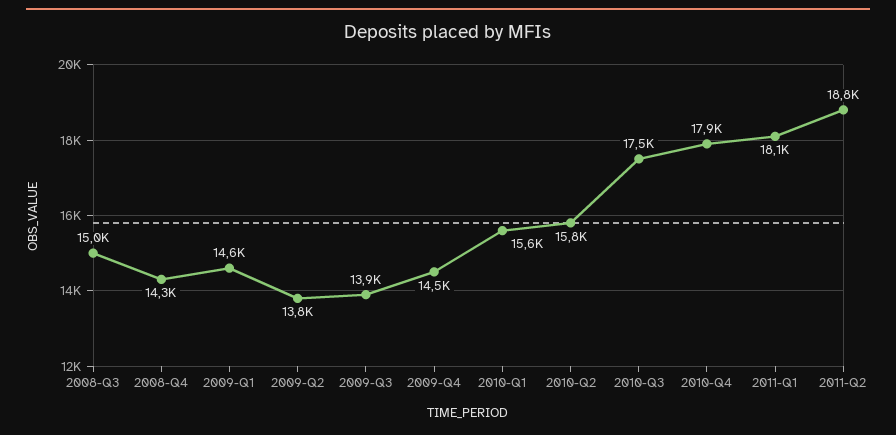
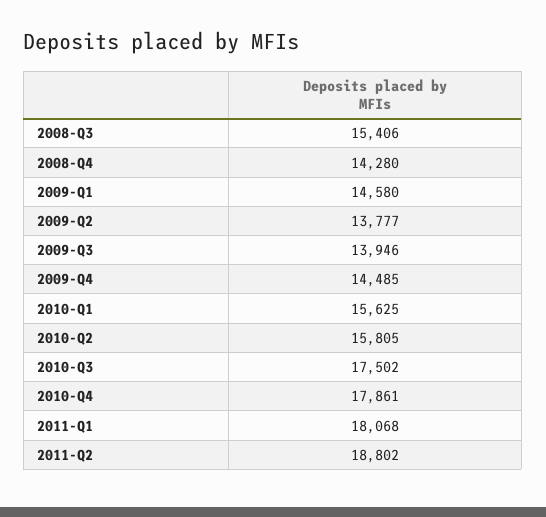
  {
-   "2008-Q3": 15000,
+   "2008-Q3": 15406,
    "2008-Q4": 14280,
    "2009-Q1": 14580,
    "2009-Q2": 13777,
    "2009-Q3": 13946,
    "2009-Q4": 14485,
    "2010-Q1": 15625,
    "2010-Q2": 15805,
    "2010-Q3": 17502,
    "2010-Q4": 17861,
    "2011-Q1": 18068,
    "2011-Q2": 18802
  }

